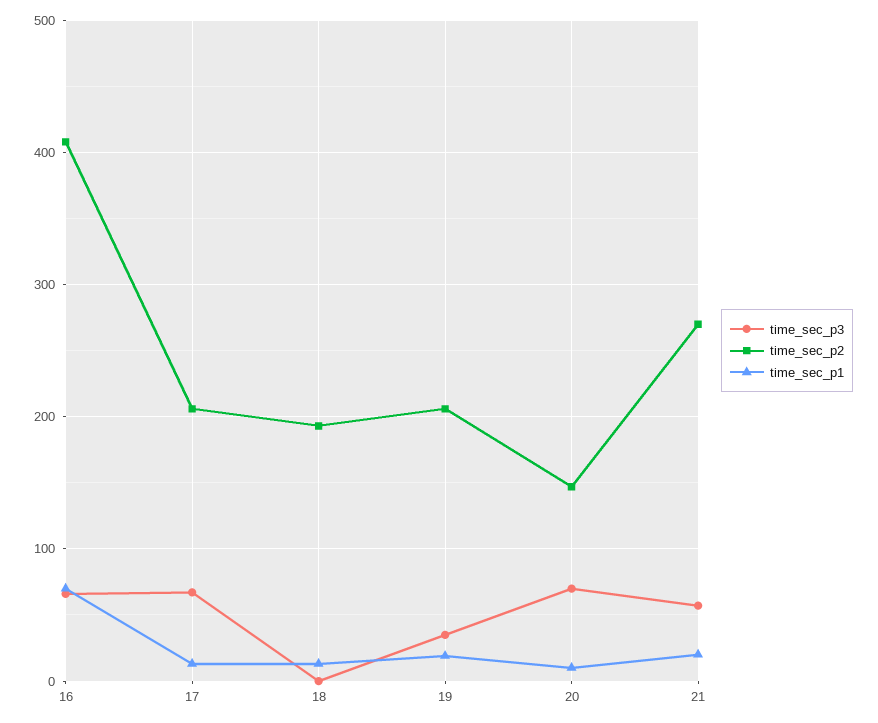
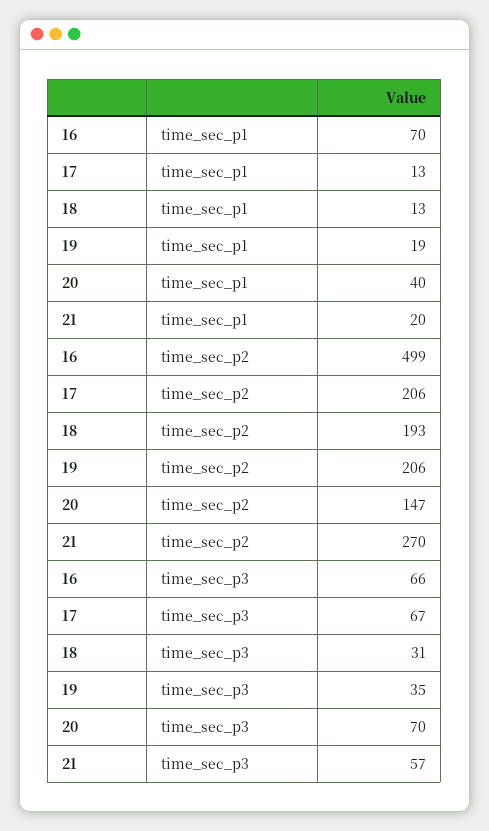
  {
    "time_sec_p3": {
      "16": 66,
      "17": 67,
-     "18": 0,
+     "18": 31,
      "19": 35,
      "20": 70,
      "21": 57
    },
    "time_sec_p2": {
-     "16": 410,
+     "16": 499,
      "17": 206,
      "18": 193,
      "19": 206,
      "20": 147,
      "21": 270
    },
    "time_sec_p1": {
      "16": 70,
      "17": 13,
      "18": 13,
      "19": 19,
-     "20": 10,
+     "20": 40,
      "21": 20
    }
  }

